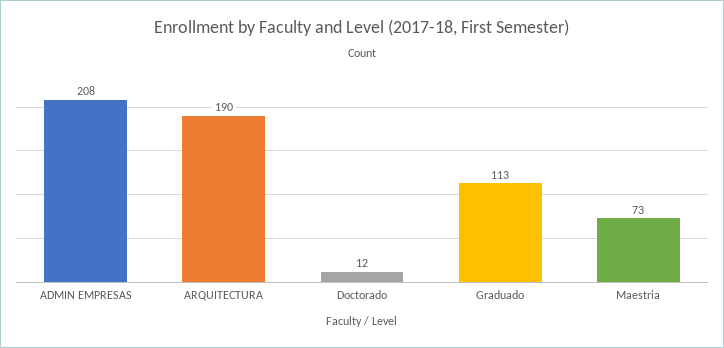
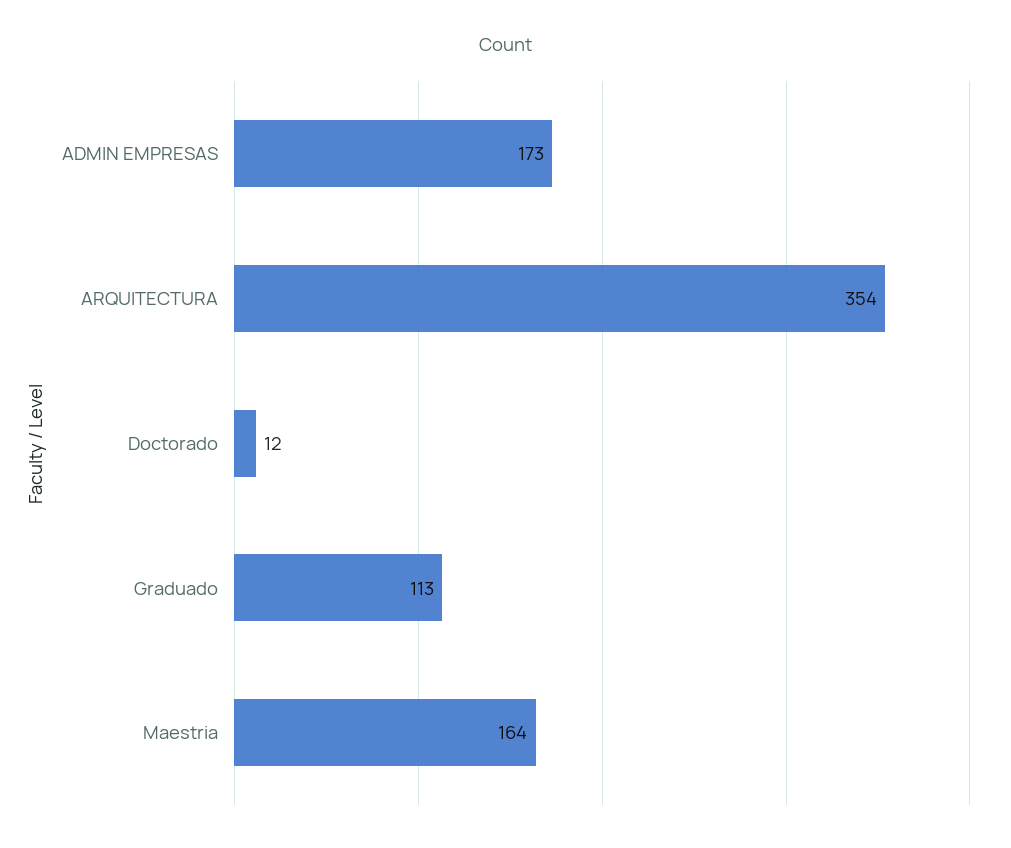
  {
-   "ADMIN EMPRESAS": 208,
+   "ADMIN EMPRESAS": 173,
-   "ARQUITECTURA": 190,
+   "ARQUITECTURA": 354,
    "Doctorado": 12,
    "Graduado": 113,
-   "Maestria": 73
+   "Maestria": 164
  }

